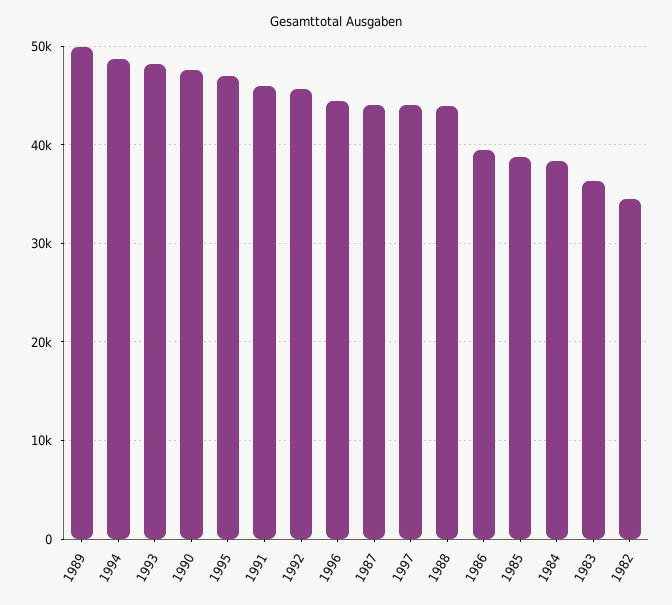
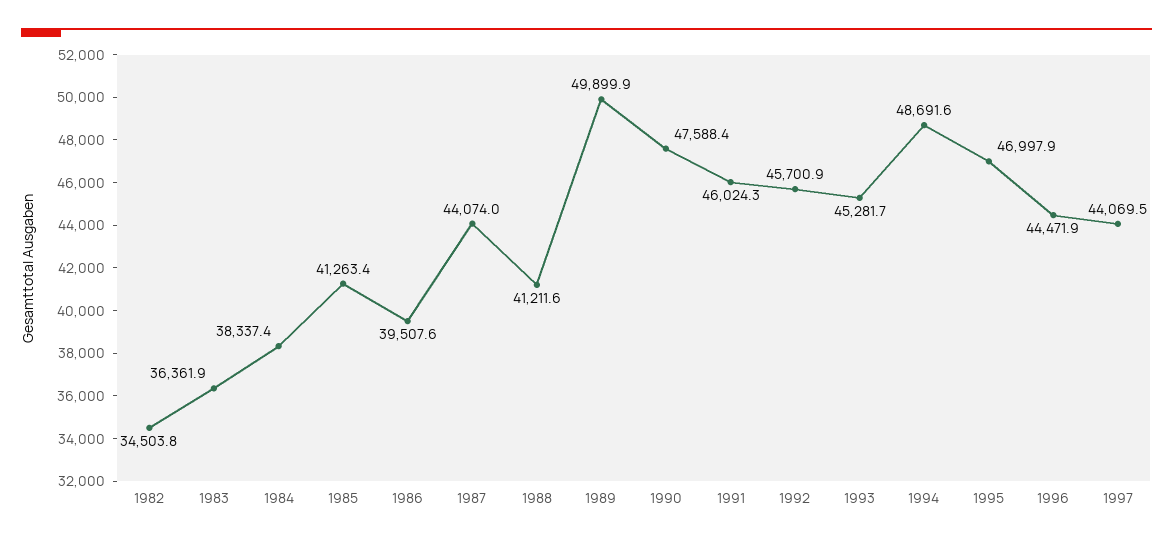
  {
    "1989": 49899.9,
    "1994": 48691.6,
-   "1993": 48000,
+   "1993": 45281.7,
    "1990": 47588.4,
    "1995": 46997.9,
    "1991": 46024.3,
    "1992": 45700.9,
    "1996": 44471.9,
    "1987": 44074,
    "1997": 44069.5,
-   "1988": 44000,
+   "1988": 41211.6,
    "1986": 39507.6,
-   "1985": 39000,
+   "1985": 41263.4,
    "1984": 38337.4,
    "1983": 36361.9,
    "1982": 34503.8
  }

